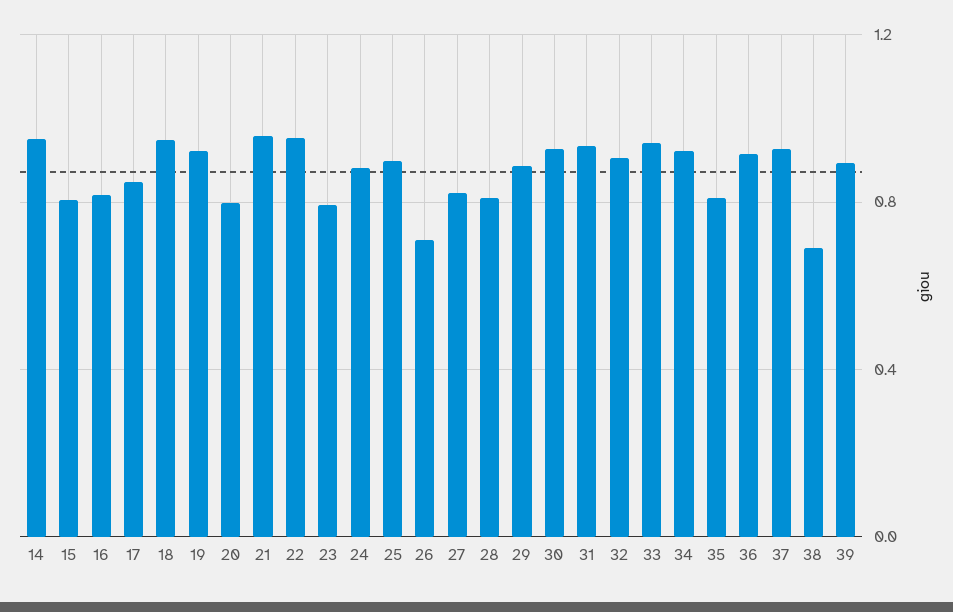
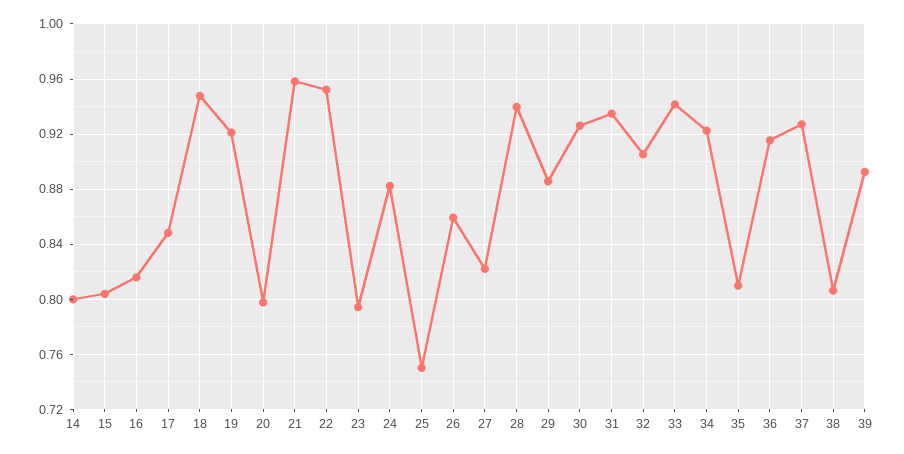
  {
-   "14": 0.95,
+   "14": 0.8,
    "15": 0.805,
    "16": 0.815,
    "17": 0.85,
    "18": 0.95,
    "19": 0.92,
    "20": 0.8,
    "21": 0.96,
    "22": 0.95,
    "23": 0.795,
    "24": 0.88,
-   "25": 0.9,
+   "25": 0.75,
-   "26": 0.7,
+   "26": 0.86,
    "27": 0.82,
-   "28": 0.8,
+   "28": 0.94,
    "29": 0.885,
    "30": 0.925,
    "31": 0.935,
    "32": 0.905,
    "33": 0.94,
    "34": 0.925,
    "35": 0.81,
    "36": 0.915,
    "37": 0.925,
-   "38": 0.7,
+   "38": 0.805,
    "39": 0.895
  }

